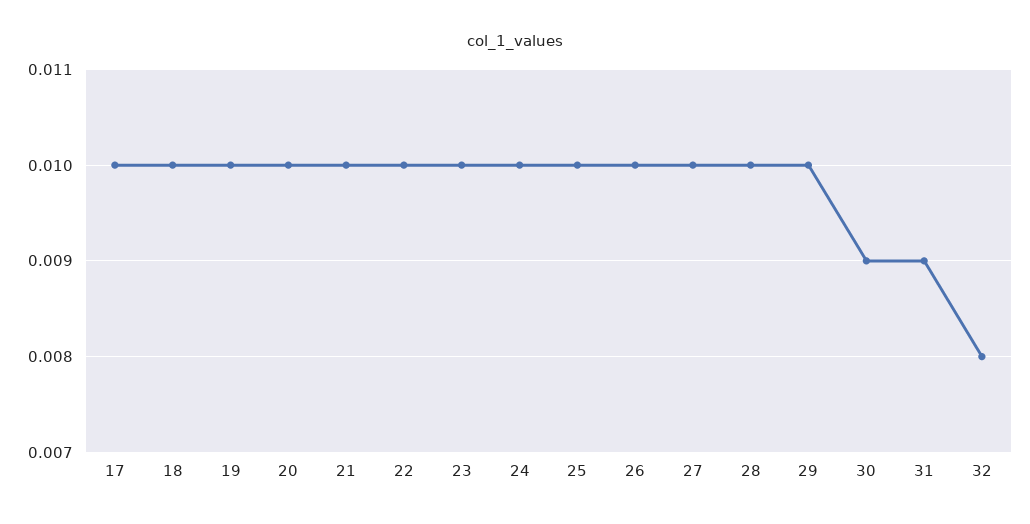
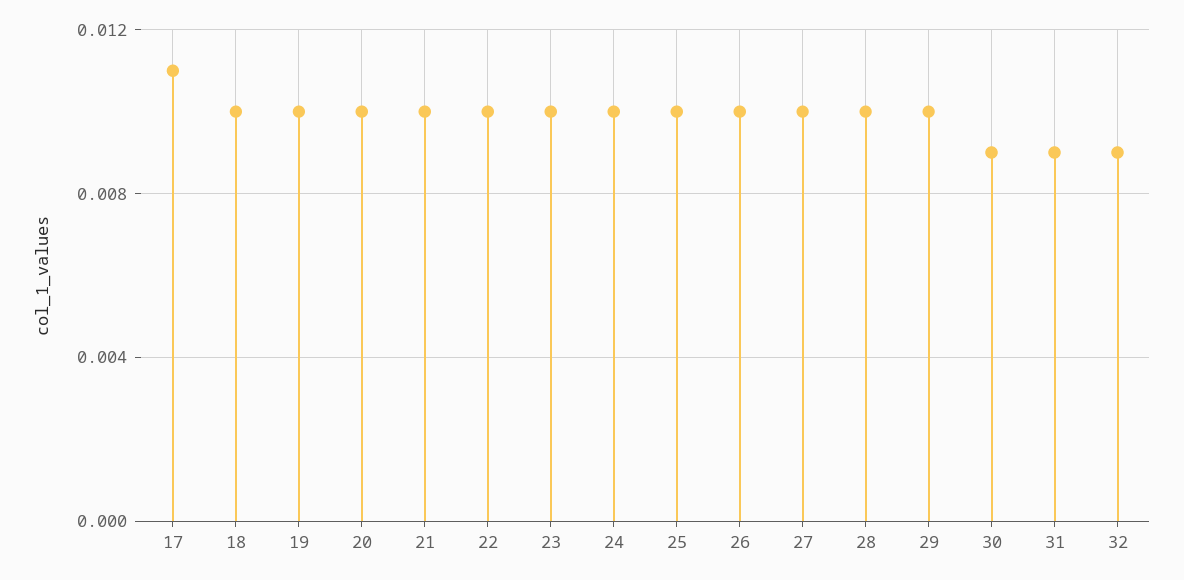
  {
-   "17": 0.01,
+   "17": 0.011,
    "18": 0.01,
    "19": 0.01,
    "20": 0.01,
    "21": 0.01,
    "22": 0.01,
    "23": 0.01,
    "24": 0.01,
    "25": 0.01,
    "26": 0.01,
    "27": 0.01,
    "28": 0.01,
    "29": 0.01,
    "30": 0.009,
    "31": 0.009,
-   "32": 0.008
+   "32": 0.009
  }

